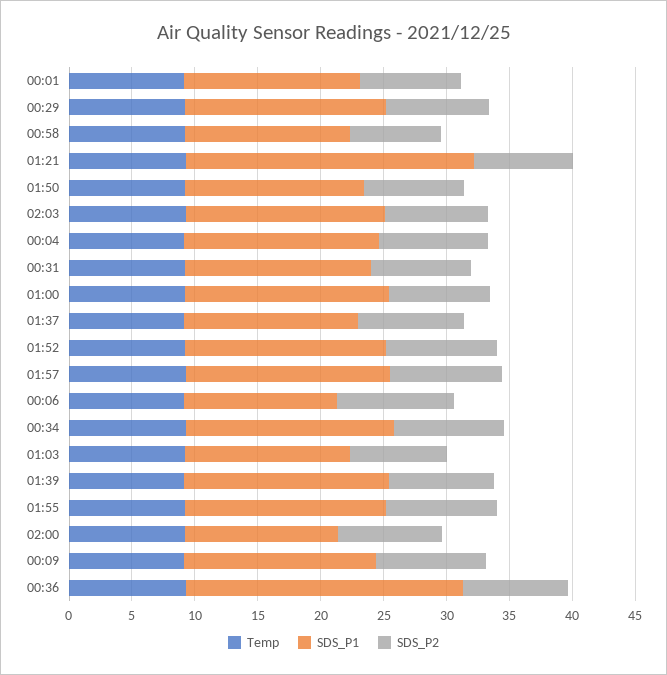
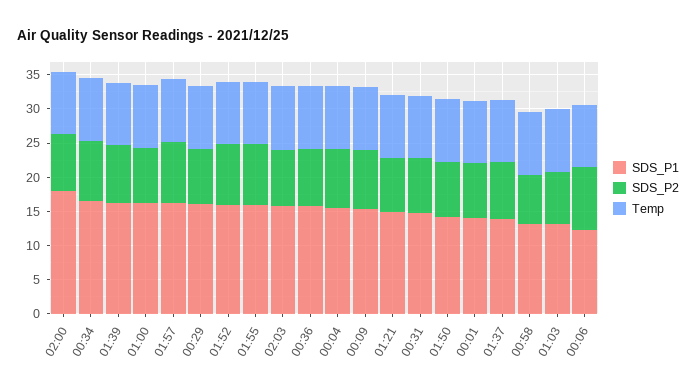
  {
    "Temp": {
      "00:01": 9,
      "00:29": 9,
      "00:58": 9,
      "01:21": 9,
      "01:50": 9,
      "02:03": 9,
      "00:04": 9,
      "00:31": 9,
      "01:00": 9,
      "01:37": 9,
      "01:52": 9,
      "01:57": 9,
      "00:06": 9,
      "00:34": 9,
      "01:03": 9,
      "01:39": 9,
      "01:55": 9,
      "02:00": 9,
      "00:09": 9,
      "00:36": 9
    },
    "SDS_P1": {
      "00:01": 14,
      "00:29": 16,
      "00:58": 13,
-     "01:21": 23,
+     "01:21": 15,
      "01:50": 14,
      "02:03": 16,
      "00:04": 16,
      "00:31": 15,
      "01:00": 16,
      "01:37": 14,
      "01:52": 16,
      "01:57": 16,
      "00:06": 12,
      "00:34": 17,
      "01:03": 13,
      "01:39": 16,
      "01:55": 16,
-     "02:00": 12,
+     "02:00": 17.5,
      "00:09": 15,
-     "00:36": 22
+     "00:36": 15
    },
    "SDS_P2": {
      "00:01": 8,
      "00:29": 8,
      "00:58": 7,
      "01:21": 8,
      "01:50": 8,
      "02:03": 8,
      "00:04": 9,
      "00:31": 8,
      "01:00": 8,
      "01:37": 8,
      "01:52": 9,
      "01:57": 9,
      "00:06": 9,
      "00:34": 9,
      "01:03": 8,
      "01:39": 8,
      "01:55": 9,
      "02:00": 8,
      "00:09": 9,
      "00:36": 8
    }
  }

